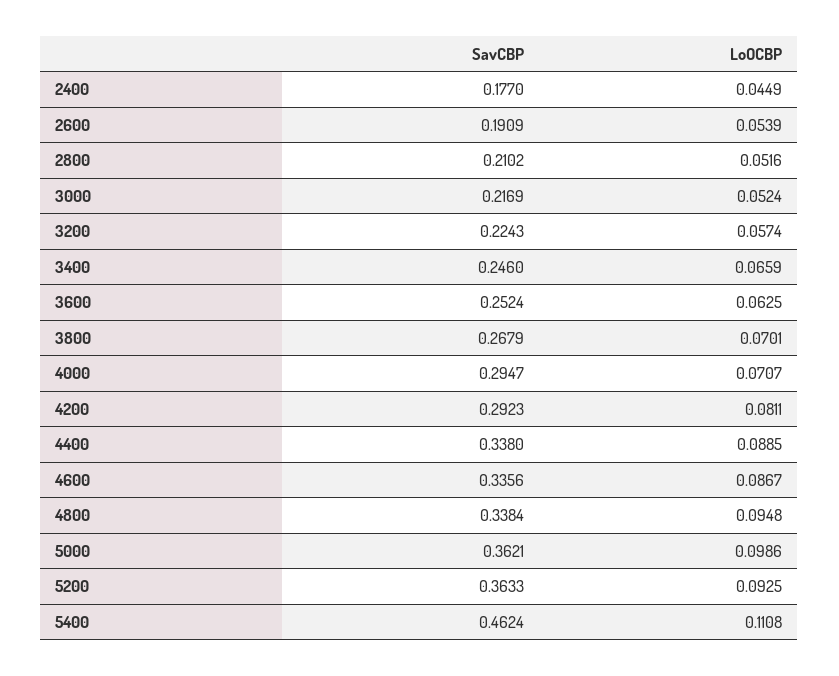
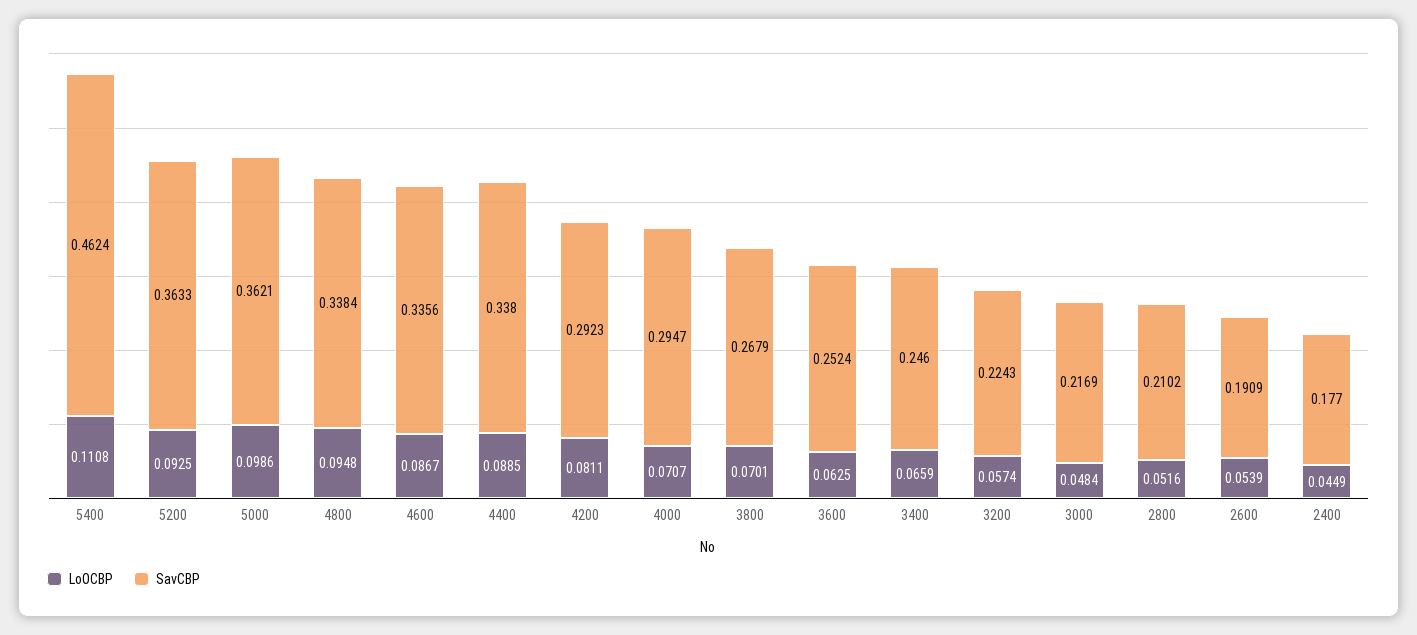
  {
    "SavCBP": {
      "2400": 0.177,
      "2600": 0.1909,
      "2800": 0.2102,
      "3000": 0.2169,
      "3200": 0.2243,
      "3400": 0.246,
      "3600": 0.2524,
      "3800": 0.2679,
      "4000": 0.2947,
      "4200": 0.2923,
      "4400": 0.338,
      "4600": 0.3356,
      "4800": 0.3384,
      "5000": 0.3621,
      "5200": 0.3633,
      "5400": 0.4624
    },
    "LoOCBP": {
      "2400": 0.0449,
      "2600": 0.0539,
      "2800": 0.0516,
-     "3000": 0.0524,
+     "3000": 0.0484,
      "3200": 0.0574,
      "3400": 0.0659,
      "3600": 0.0625,
      "3800": 0.0701,
      "4000": 0.0707,
      "4200": 0.0811,
      "4400": 0.0885,
      "4600": 0.0867,
      "4800": 0.0948,
      "5000": 0.0986,
      "5200": 0.0925,
      "5400": 0.1108
    }
  }

